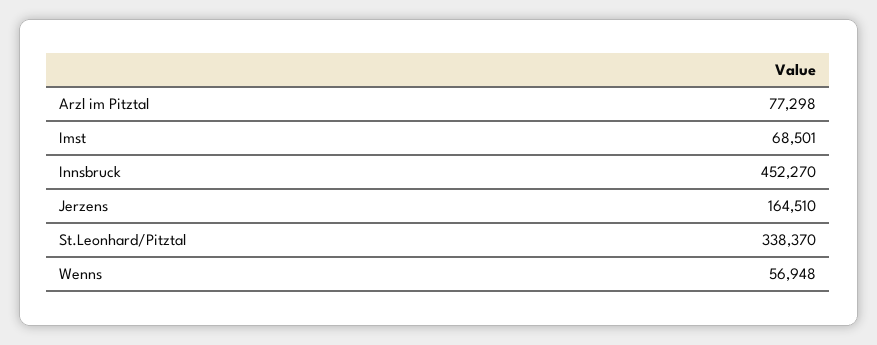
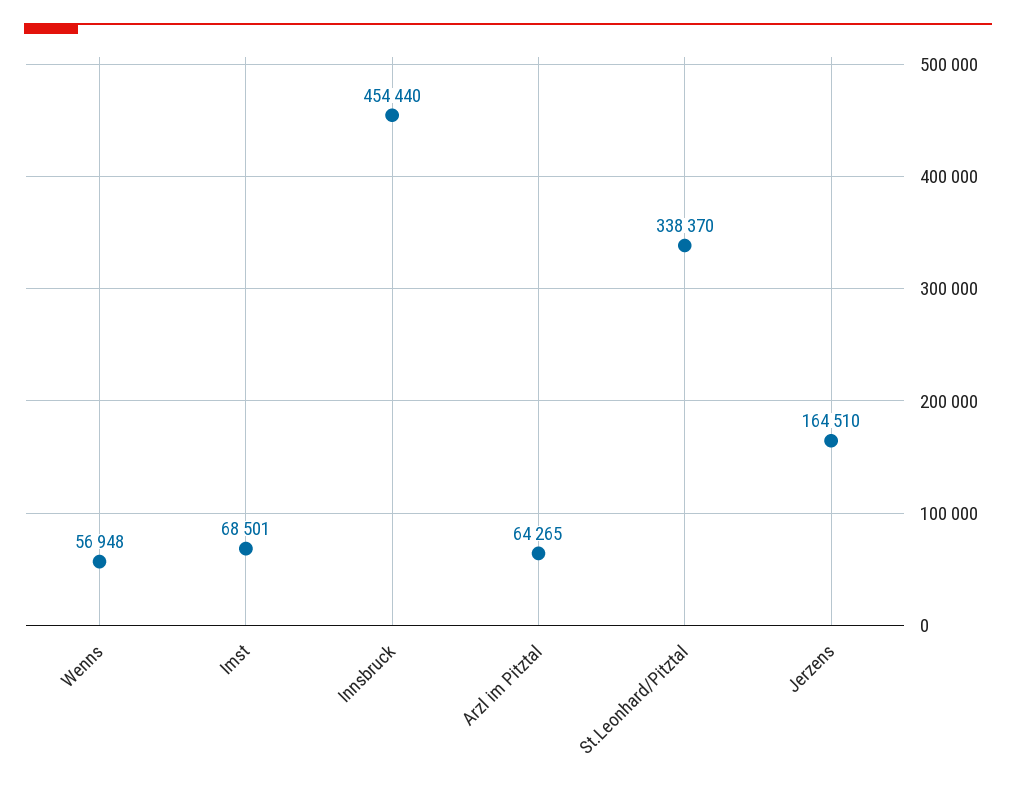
  {
-   "Arzl im Pitztal": 77298,
+   "Arzl im Pitztal": 64265,
    "Imst": 68501,
-   "Innsbruck": 452270,
+   "Innsbruck": 454440,
    "Jerzens": 164510,
    "St.Leonhard/Pitztal": 338370,
    "Wenns": 56948
  }

